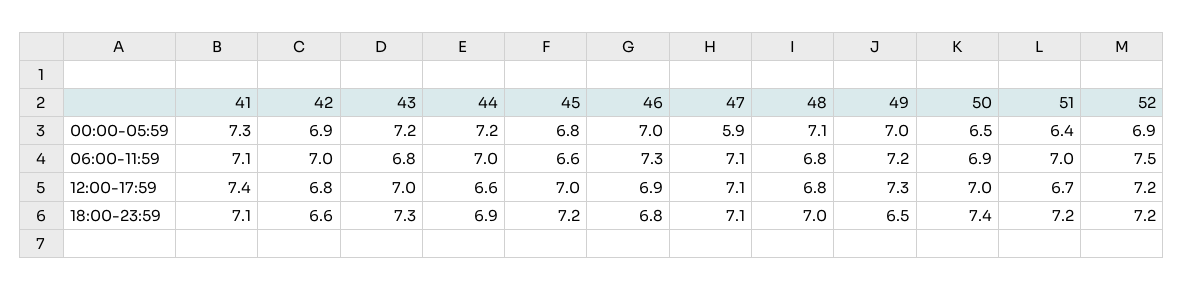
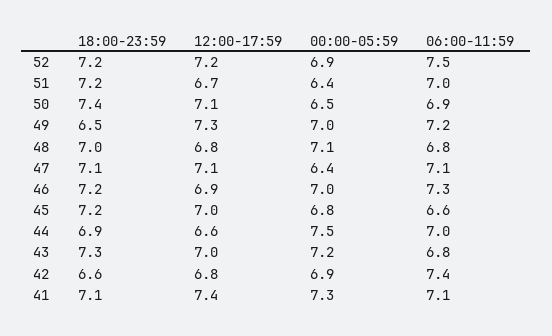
  {
    "41": {
      "00:00-05:59": 7.3,
      "06:00-11:59": 7.1,
      "12:00-17:59": 7.4,
      "18:00-23:59": 7.1
    },
    "42": {
      "00:00-05:59": 6.9,
-     "06:00-11:59": 7,
+     "06:00-11:59": 7.4,
      "12:00-17:59": 6.8,
      "18:00-23:59": 6.6
    },
    "43": {
      "00:00-05:59": 7.2,
      "06:00-11:59": 6.8,
      "12:00-17:59": 7,
      "18:00-23:59": 7.3
    },
    "44": {
-     "00:00-05:59": 7.2,
+     "00:00-05:59": 7.5,
      "06:00-11:59": 7,
      "12:00-17:59": 6.6,
      "18:00-23:59": 6.9
    },
    "45": {
      "00:00-05:59": 6.8,
      "06:00-11:59": 6.6,
      "12:00-17:59": 7,
      "18:00-23:59": 7.2
    },
    "46": {
      "00:00-05:59": 7,
      "06:00-11:59": 7.3,
      "12:00-17:59": 6.9,
-     "18:00-23:59": 6.8
+     "18:00-23:59": 7.2
    },
    "47": {
-     "00:00-05:59": 5.9,
+     "00:00-05:59": 6.4,
      "06:00-11:59": 7.1,
      "12:00-17:59": 7.1,
      "18:00-23:59": 7.1
    },
    "48": {
      "00:00-05:59": 7.1,
      "06:00-11:59": 6.8,
      "12:00-17:59": 6.8,
      "18:00-23:59": 7
    },
    "49": {
      "00:00-05:59": 7,
      "06:00-11:59": 7.2,
      "12:00-17:59": 7.3,
      "18:00-23:59": 6.5
    },
    "50": {
      "00:00-05:59": 6.5,
      "06:00-11:59": 6.9,
-     "12:00-17:59": 7,
+     "12:00-17:59": 7.1,
      "18:00-23:59": 7.4
    },
    "51": {
      "00:00-05:59": 6.4,
      "06:00-11:59": 7,
      "12:00-17:59": 6.7,
      "18:00-23:59": 7.2
    },
    "52": {
      "00:00-05:59": 6.9,
      "06:00-11:59": 7.5,
      "12:00-17:59": 7.2,
      "18:00-23:59": 7.2
    }
  }

